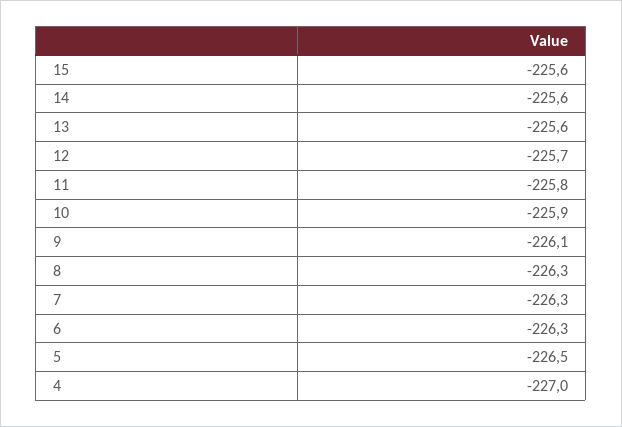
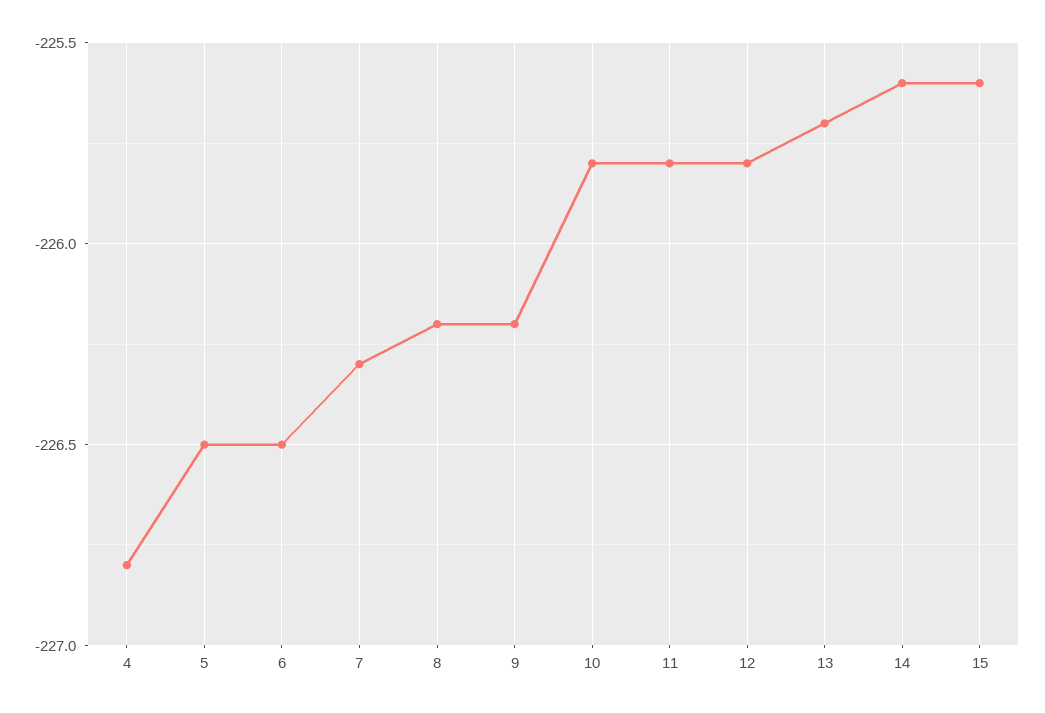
  {
    "15": -225.6,
    "14": -225.6,
-   "13": -225.6,
+   "13": -225.7,
-   "12": -225.7,
+   "12": -225.8,
    "11": -225.8,
-   "10": -225.9,
+   "10": -225.8,
-   "9": -226.1,
+   "9": -226.2,
-   "8": -226.3,
+   "8": -226.2,
    "7": -226.3,
-   "6": -226.3,
+   "6": -226.5,
    "5": -226.5,
-   "4": -227
+   "4": -226.8
  }

